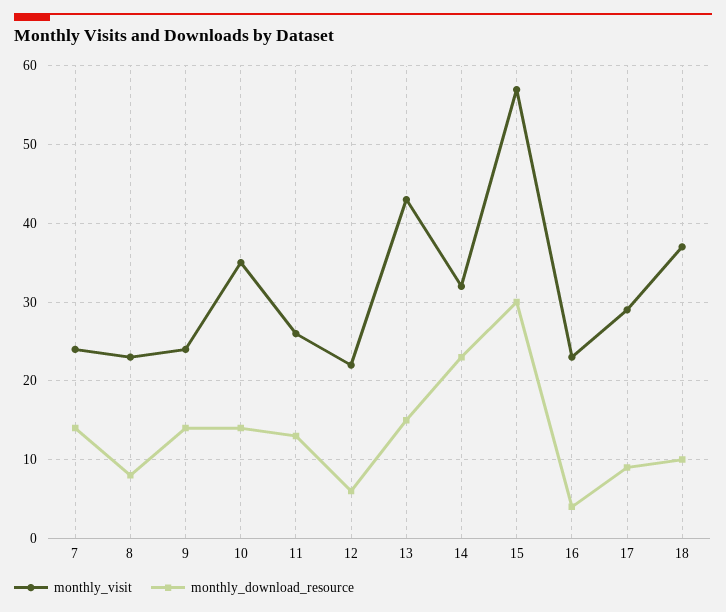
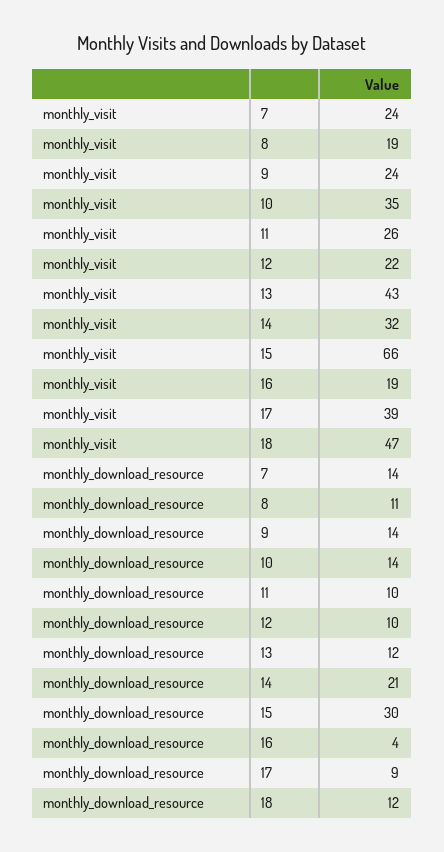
  {
    "monthly_visit": {
      "7": 24,
-     "8": 23,
+     "8": 19,
      "9": 24,
      "10": 35,
      "11": 26,
      "12": 22,
      "13": 43,
      "14": 32,
-     "15": 57,
+     "15": 66,
-     "16": 23,
+     "16": 19,
-     "17": 29,
+     "17": 39,
-     "18": 37
+     "18": 47
    },
    "monthly_download_resource": {
      "7": 14,
-     "8": 8,
+     "8": 11,
      "9": 14,
      "10": 14,
-     "11": 13,
+     "11": 10,
-     "12": 6,
+     "12": 10,
-     "13": 15,
+     "13": 12,
-     "14": 23,
+     "14": 21,
      "15": 30,
      "16": 4,
      "17": 9,
-     "18": 10
+     "18": 12
    }
  }

